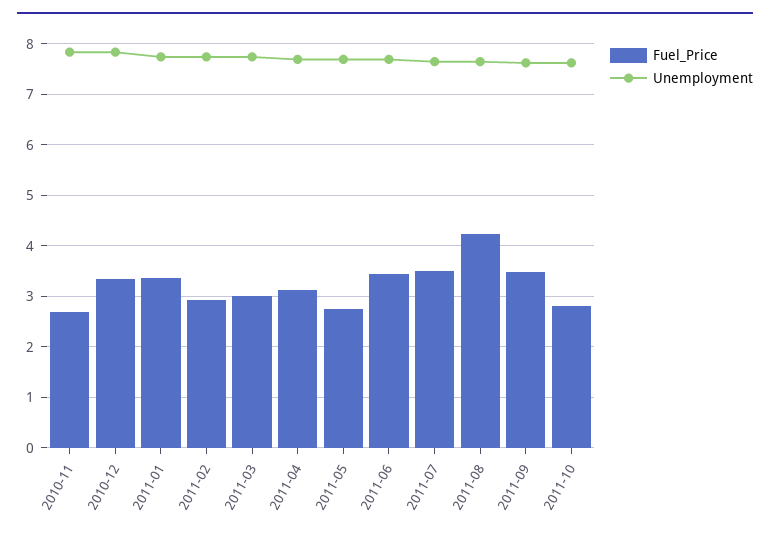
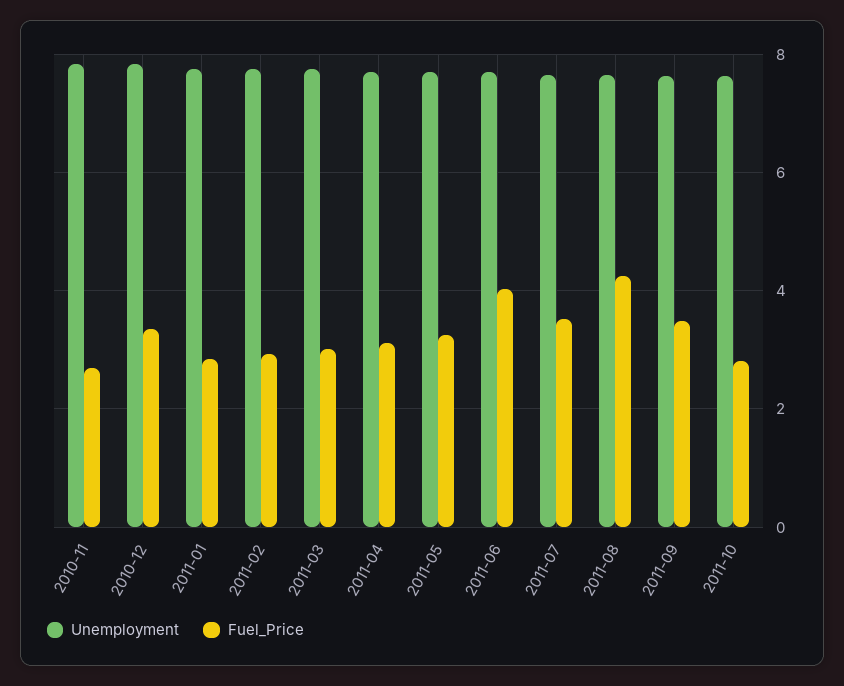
  {
    "Fuel_Price": {
      "2010-11": 2.6,
      "2010-12": 3.4,
-     "2011-01": 3.4,
+     "2011-01": 2.8,
      "2011-02": 3,
      "2011-03": 3,
      "2011-04": 3.2,
-     "2011-05": 2.8,
+     "2011-05": 3.2,
-     "2011-06": 3.4,
+     "2011-06": 4,
      "2011-07": 3.6,
      "2011-08": 4.2,
      "2011-09": 3.4,
      "2011-10": 2.8
    },
    "Unemployment": {
      "2010-11": 7.8,
      "2010-12": 7.8,
      "2011-01": 7.8,
      "2011-02": 7.8,
      "2011-03": 7.8,
      "2011-04": 7.6,
      "2011-05": 7.6,
      "2011-06": 7.6,
      "2011-07": 7.6,
      "2011-08": 7.6,
      "2011-09": 7.6,
      "2011-10": 7.6
    }
  }

